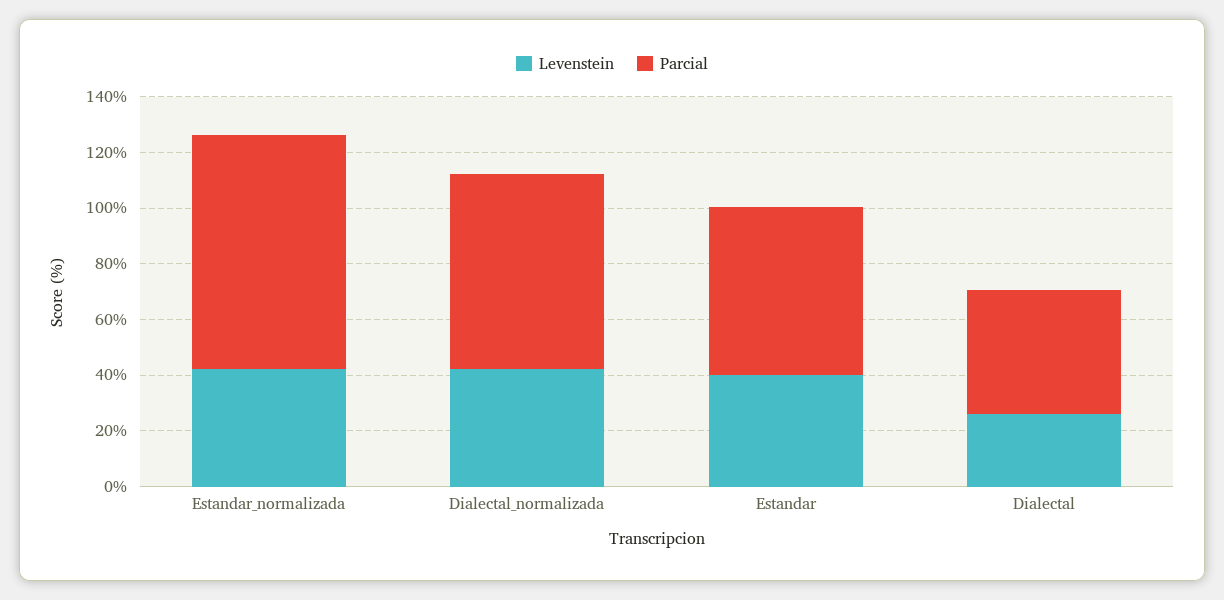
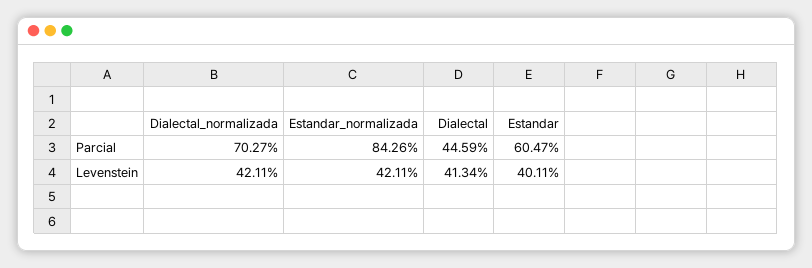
  {
    "Levenstein": {
      "Estandar_normalizada": 42.11,
      "Dialectal_normalizada": 42.11,
      "Estandar": 40.11,
-     "Dialectal": 25
+     "Dialectal": 41.34
    },
    "Parcial": {
      "Estandar_normalizada": 84.26,
      "Dialectal_normalizada": 70.27,
      "Estandar": 60.47,
      "Dialectal": 44.59
    }
  }

